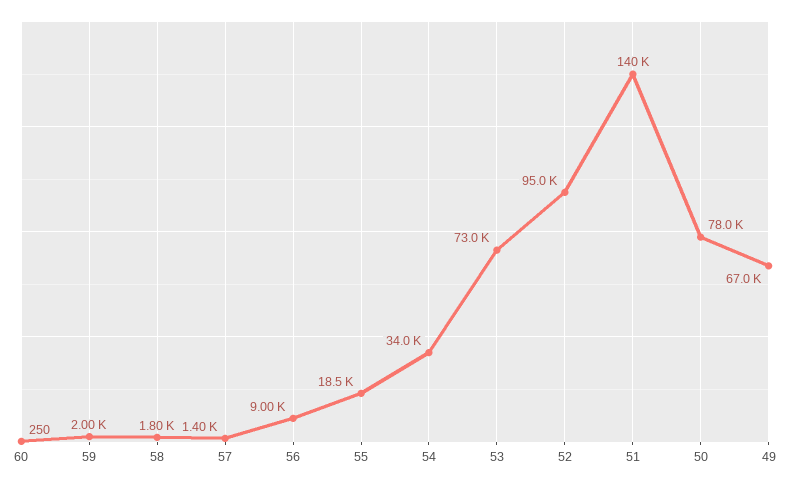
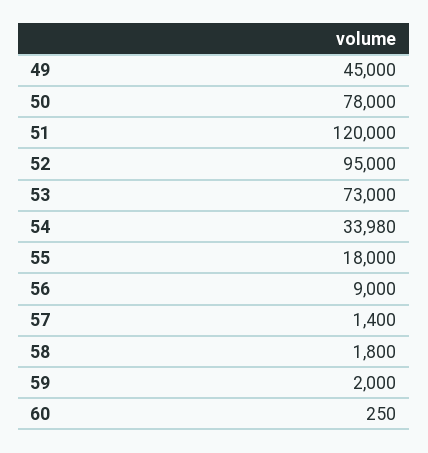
  {
    "60": 250,
    "59": 2000,
    "58": 1800,
    "57": 1400,
    "56": 9000,
-   "55": 18500,
+   "55": 18000,
    "54": 33980,
    "53": 73000,
    "52": 95000,
-   "51": 140000,
+   "51": 120000,
    "50": 78000,
-   "49": 67000
+   "49": 45000
  }

